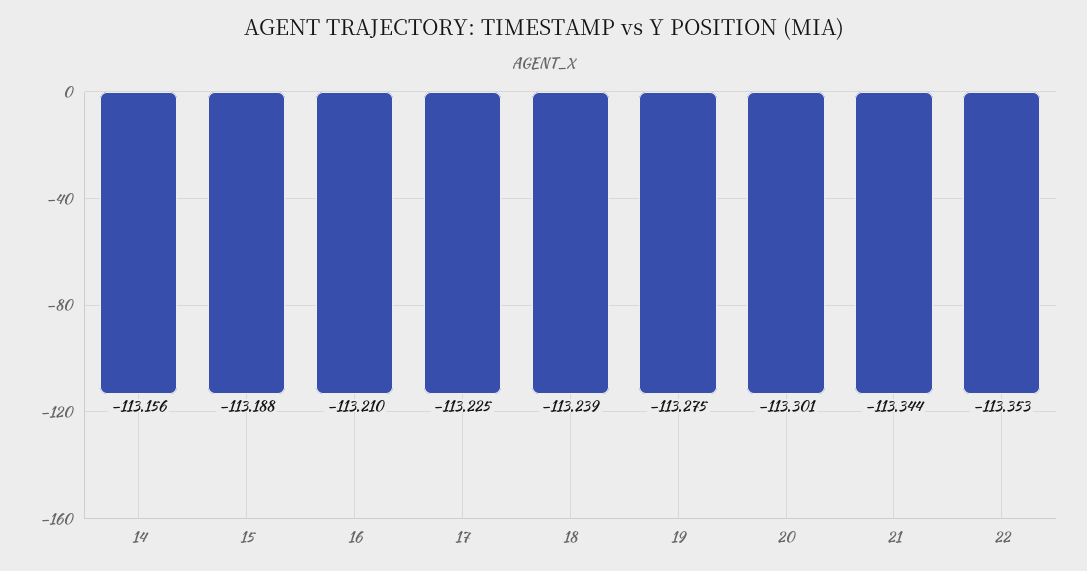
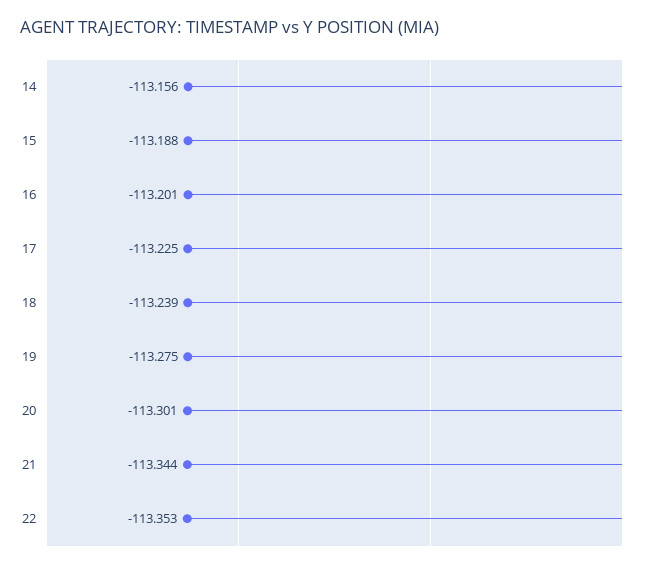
  {
    "14": -113.156,
    "15": -113.188,
-   "16": -113.21,
+   "16": -113.201,
    "17": -113.225,
    "18": -113.239,
    "19": -113.275,
    "20": -113.301,
    "21": -113.344,
    "22": -113.353
  }

